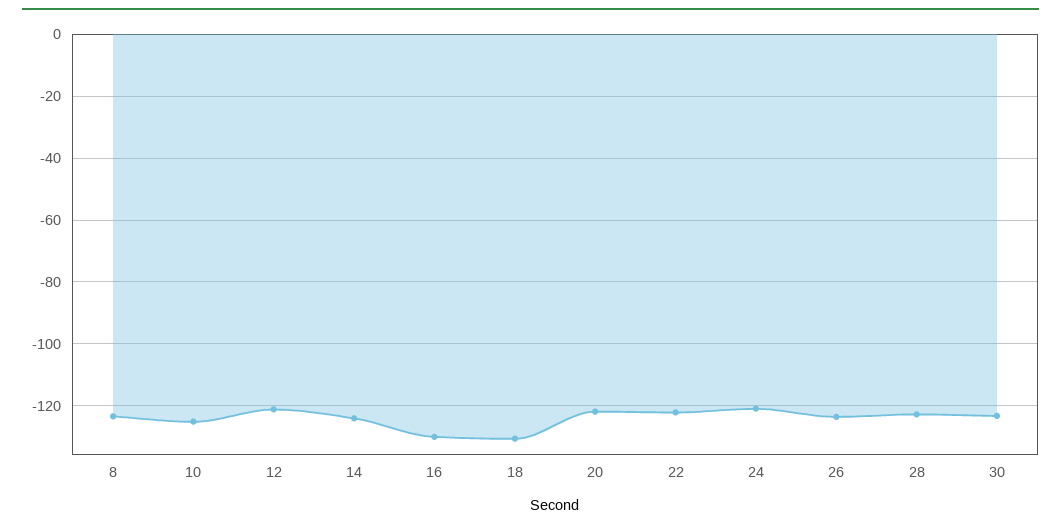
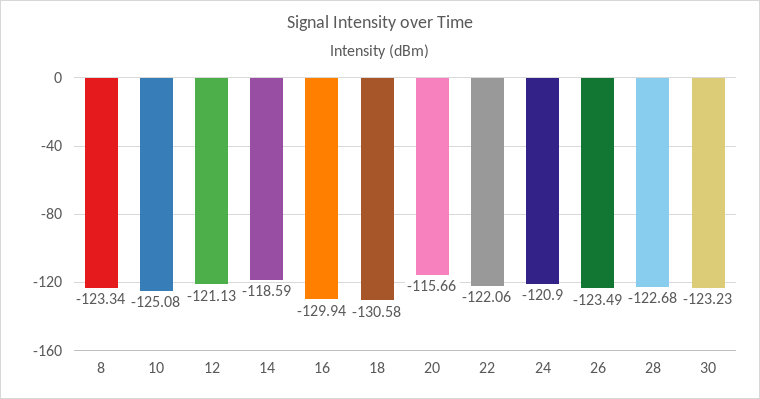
  {
    "8": -123.34,
    "10": -125.08,
    "12": -121.13,
-   "14": -124,
+   "14": -118.59,
    "16": -129.94,
    "18": -130.58,
-   "20": -122,
+   "20": -115.66,
    "22": -122.06,
    "24": -120.9,
    "26": -123.49,
    "28": -122.68,
    "30": -123.23
  }

